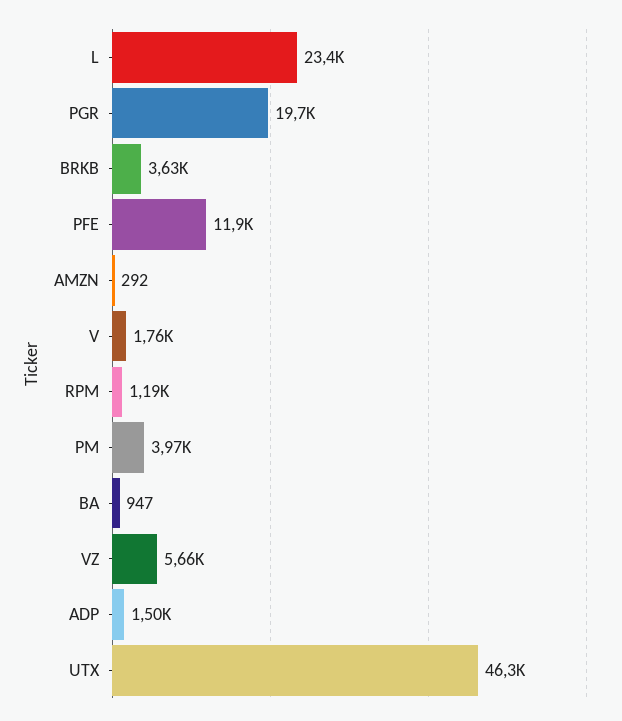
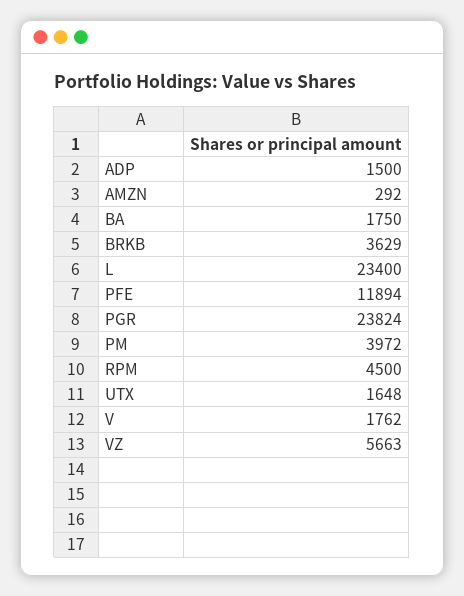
  {
    "L": 23400,
-   "PGR": 19700,
+   "PGR": 23824,
    "BRKB": 3629,
    "PFE": 11894,
    "AMZN": 292,
    "V": 1762,
-   "RPM": 1190,
+   "RPM": 4500,
    "PM": 3972,
-   "BA": 947,
+   "BA": 1750,
    "VZ": 5663,
    "ADP": 1500,
-   "UTX": 46300
+   "UTX": 1648
  }

